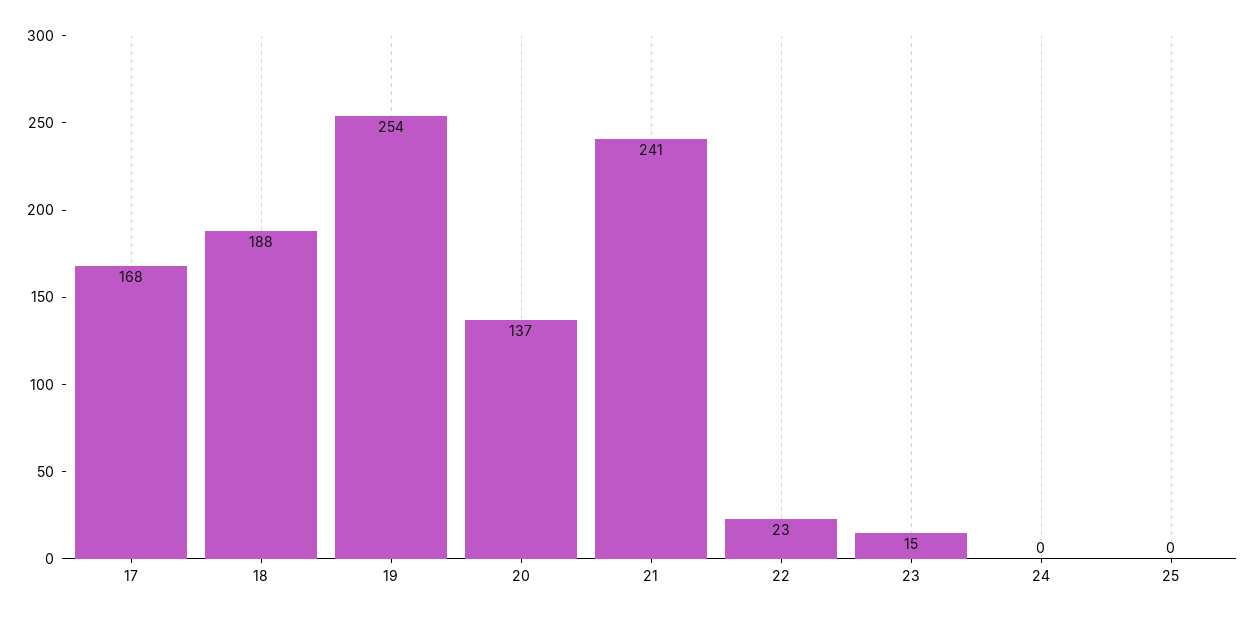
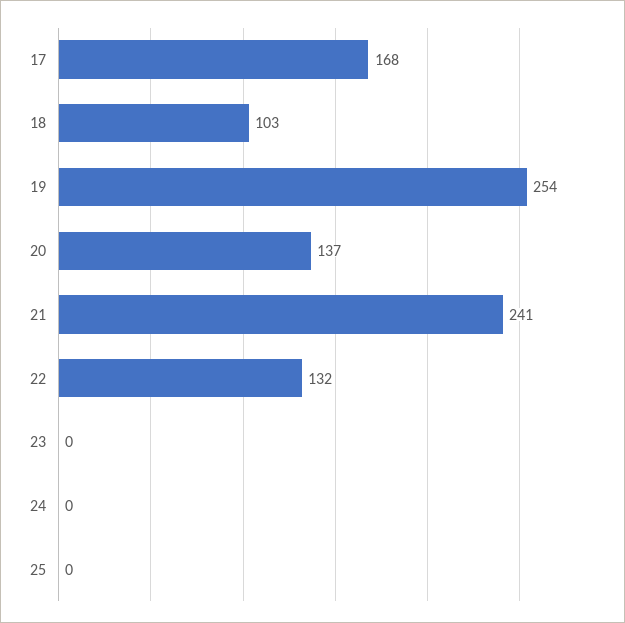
  {
    "17": 168,
-   "18": 188,
+   "18": 103,
    "19": 254,
    "20": 137,
    "21": 241,
-   "22": 23,
+   "22": 132,
-   "23": 15,
+   "23": 0,
    "24": 0,
    "25": 0
  }

